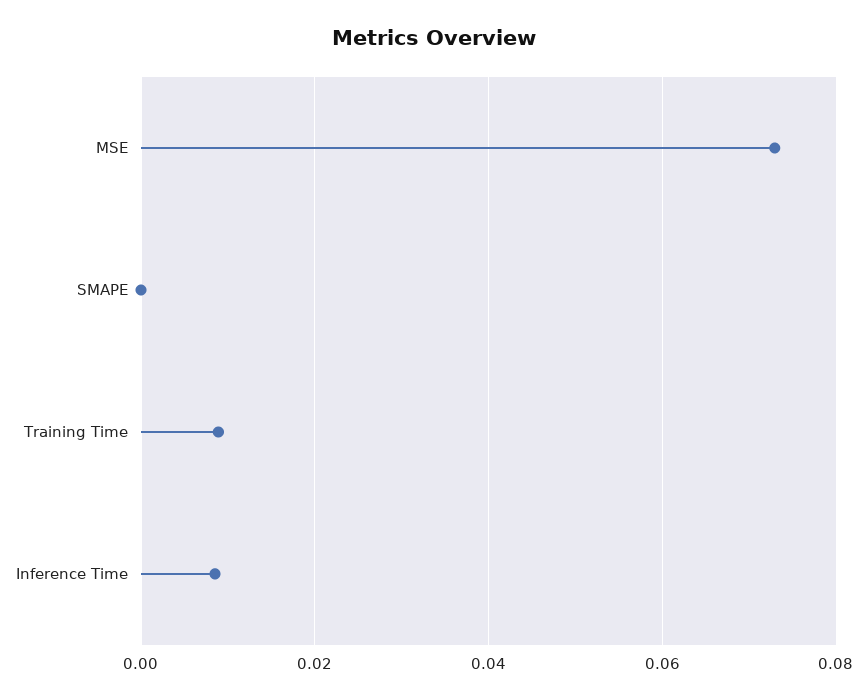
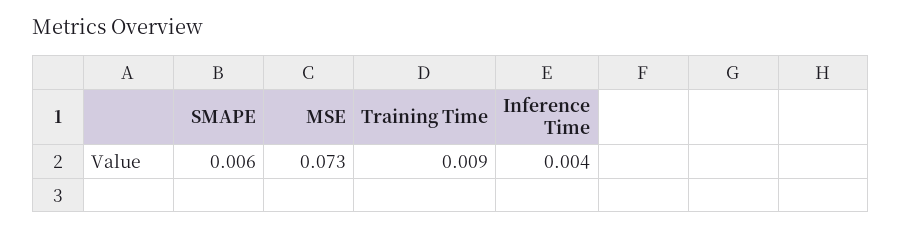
  {
    "MSE": 0.073,
-   "SMAPE": 0,
+   "SMAPE": 0.006,
    "Training Time": 0.009,
-   "Inference Time": 0.008
+   "Inference Time": 0.004
  }

